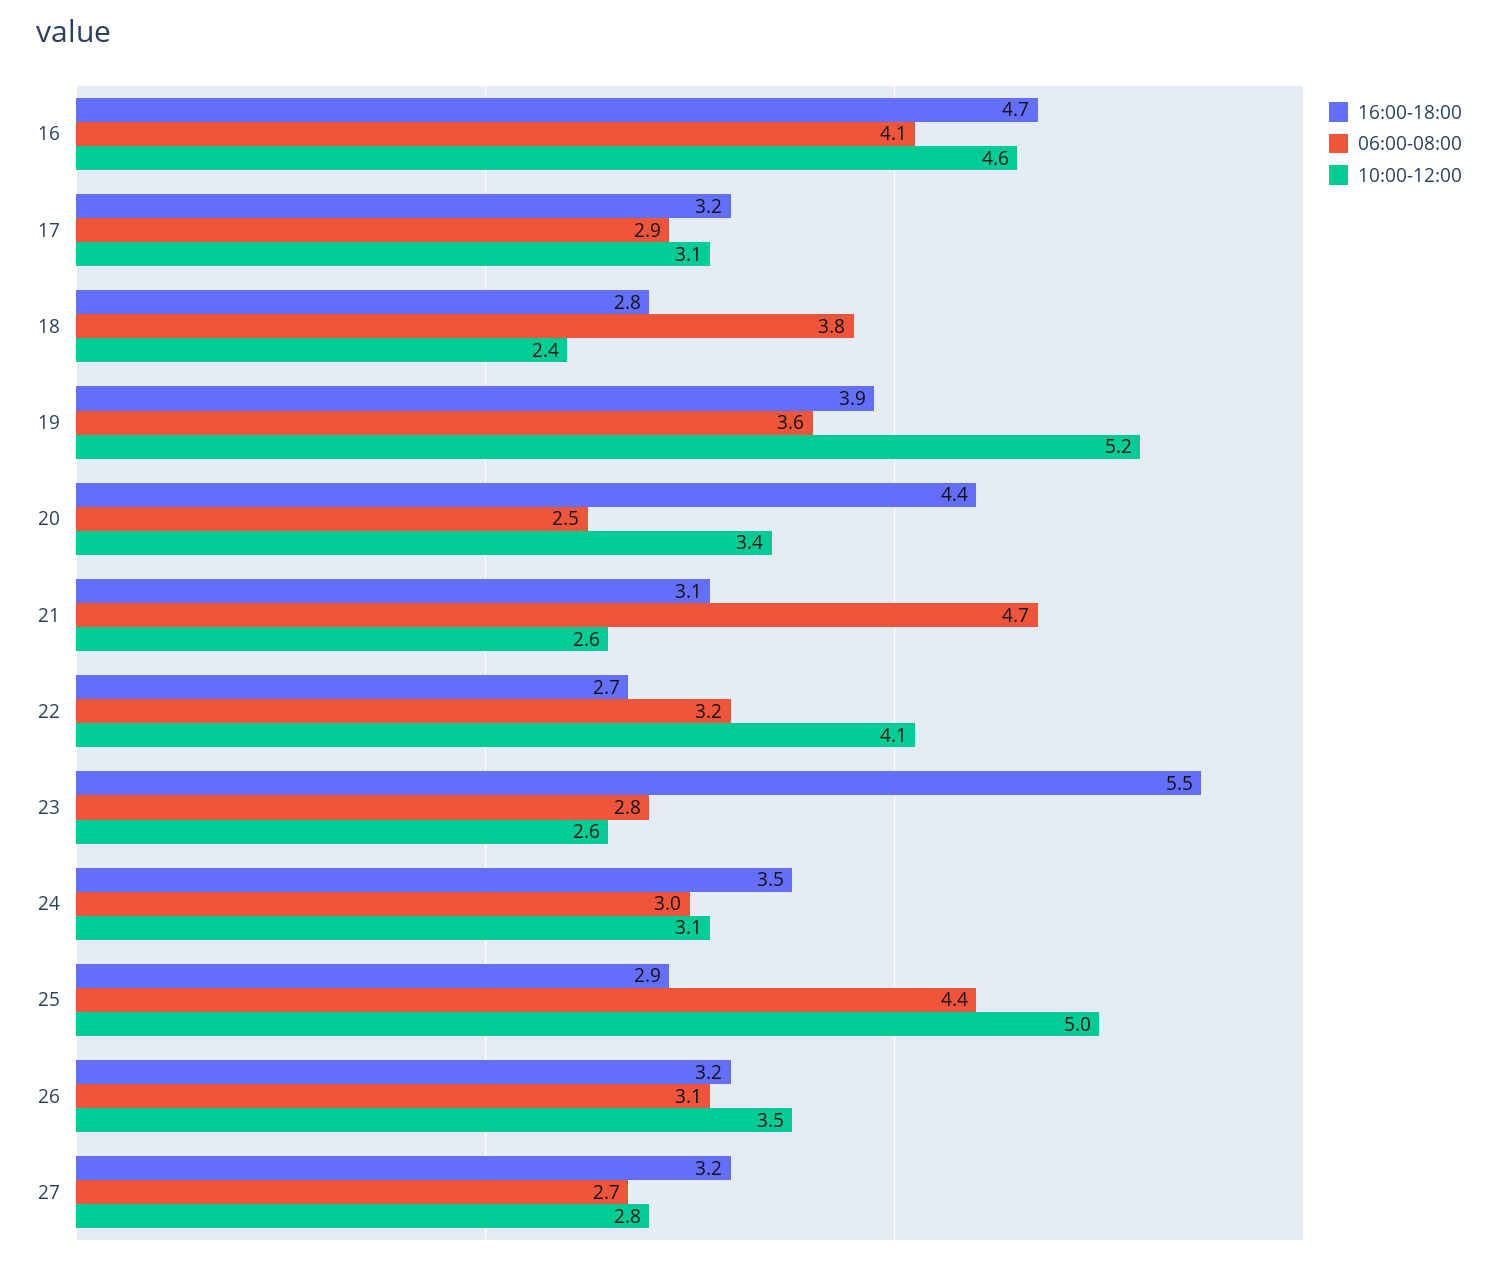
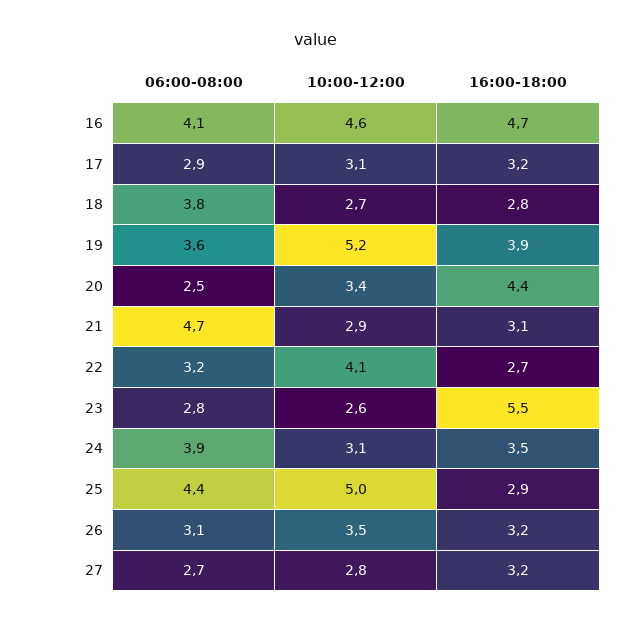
  {
    "16:00-18:00": {
      "16": 4.7,
      "17": 3.2,
      "18": 2.8,
      "19": 3.9,
      "20": 4.4,
      "21": 3.1,
      "22": 2.7,
      "23": 5.5,
      "24": 3.5,
      "25": 2.9,
      "26": 3.2,
      "27": 3.2
    },
    "06:00-08:00": {
      "16": 4.1,
      "17": 2.9,
      "18": 3.8,
      "19": 3.6,
      "20": 2.5,
      "21": 4.7,
      "22": 3.2,
      "23": 2.8,
-     "24": 3,
+     "24": 3.9,
      "25": 4.4,
      "26": 3.1,
      "27": 2.7
    },
    "10:00-12:00": {
      "16": 4.6,
      "17": 3.1,
-     "18": 2.4,
+     "18": 2.7,
      "19": 5.2,
      "20": 3.4,
-     "21": 2.6,
+     "21": 2.9,
      "22": 4.1,
      "23": 2.6,
      "24": 3.1,
      "25": 5,
      "26": 3.5,
      "27": 2.8
    }
  }

